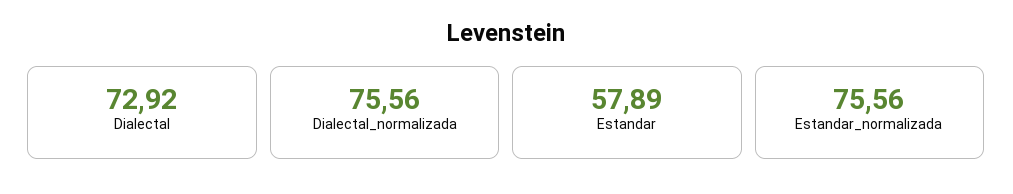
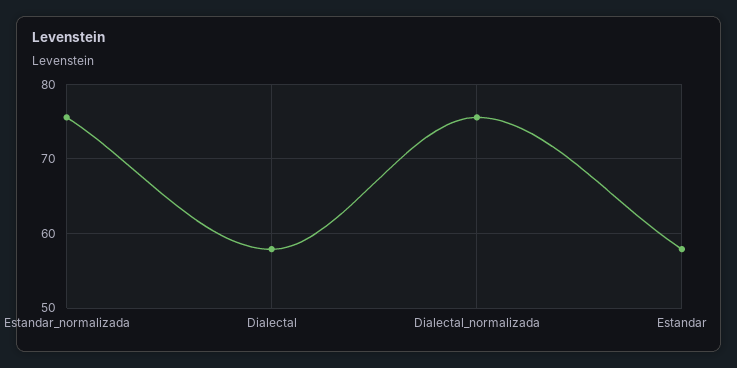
  {
-   "Dialectal": 72.92,
+   "Dialectal": 58,
    "Dialectal_normalizada": 75.56,
    "Estandar": 57.89,
    "Estandar_normalizada": 75.56
  }

